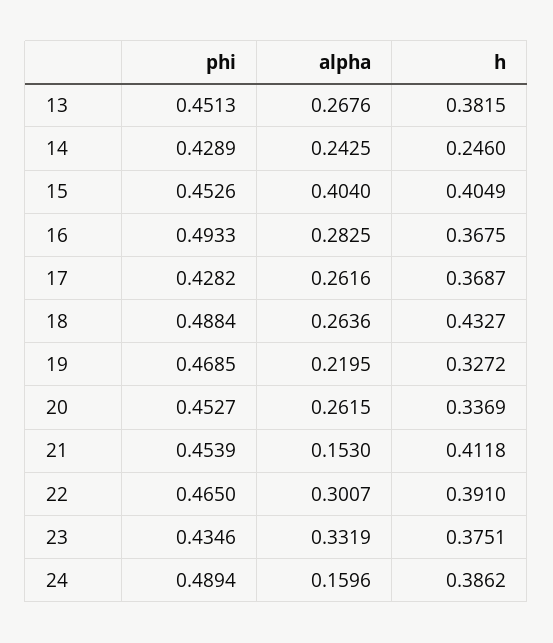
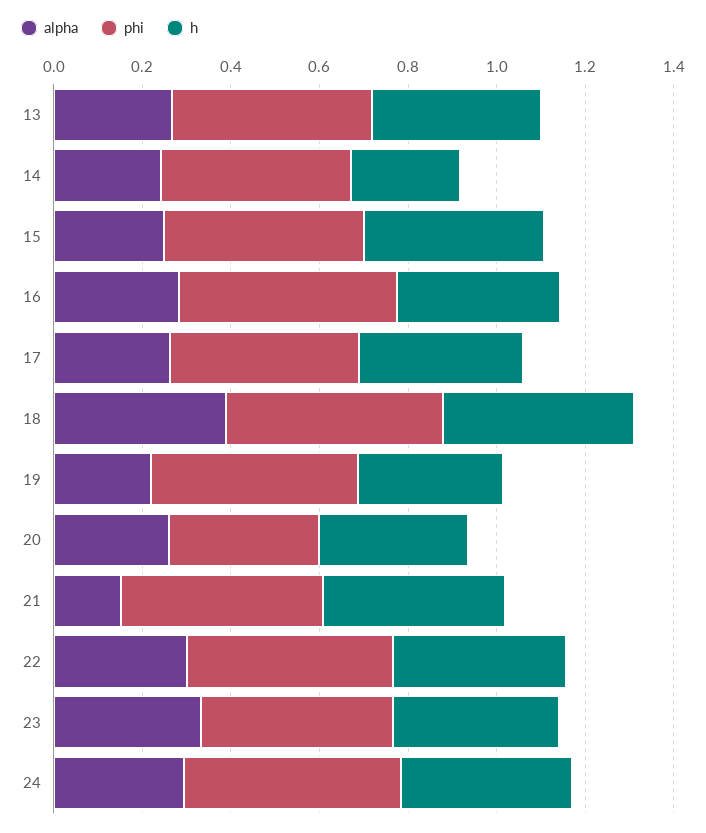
  {
    "phi": {
      "13": 0.4513,
      "14": 0.4289,
      "15": 0.4526,
      "16": 0.4933,
      "17": 0.4282,
      "18": 0.4884,
      "19": 0.4685,
-     "20": 0.4527,
+     "20": 0.35,
      "21": 0.4539,
      "22": 0.465,
      "23": 0.4346,
      "24": 0.4894
    },
    "alpha": {
      "13": 0.2676,
      "14": 0.2425,
-     "15": 0.404,
+     "15": 0.25,
      "16": 0.2825,
      "17": 0.2616,
-     "18": 0.2636,
+     "18": 0.4,
      "19": 0.2195,
      "20": 0.2615,
      "21": 0.153,
      "22": 0.3007,
      "23": 0.3319,
-     "24": 0.1596
+     "24": 0.3
    },
    "h": {
      "13": 0.3815,
      "14": 0.246,
      "15": 0.4049,
      "16": 0.3675,
      "17": 0.3687,
      "18": 0.4327,
      "19": 0.3272,
      "20": 0.3369,
      "21": 0.4118,
      "22": 0.391,
      "23": 0.3751,
      "24": 0.3862
    }
  }

